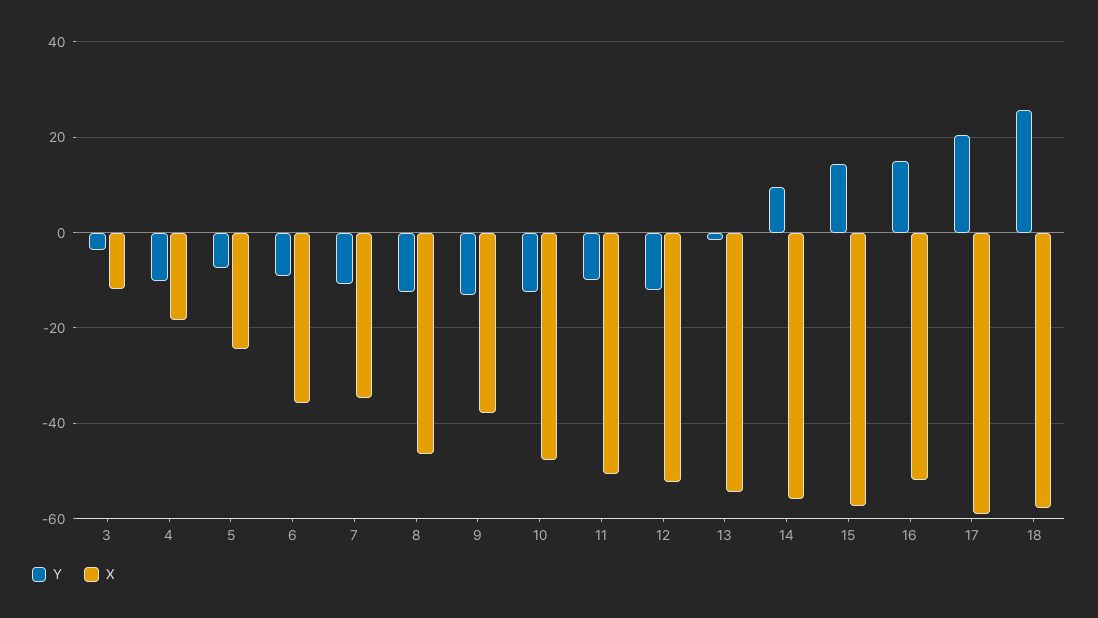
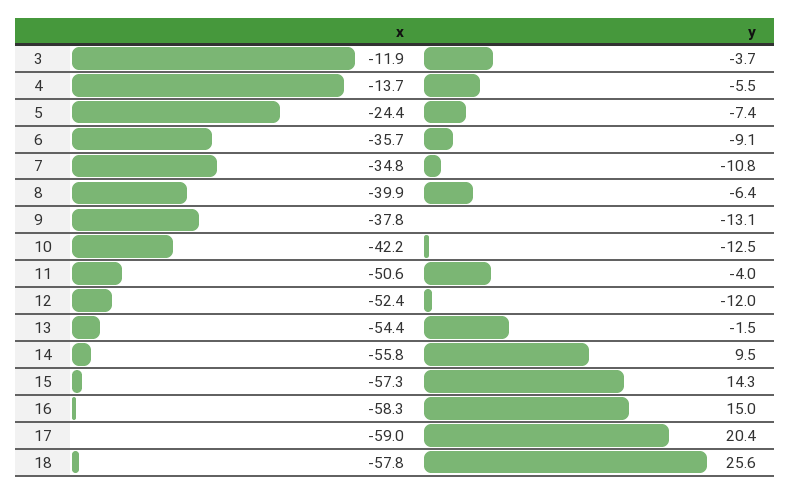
  {
    "Y": {
      "3": -3.7,
-     "4": -10,
+     "4": -5.5,
      "5": -7.4,
      "6": -9.1,
      "7": -10.8,
-     "8": -12,
+     "8": -6.4,
      "9": -13.1,
      "10": -12.5,
-     "11": -10,
+     "11": -4,
      "12": -12,
      "13": -1.5,
      "14": 9.5,
      "15": 14.3,
      "16": 15,
      "17": 20.4,
      "18": 25.6
    },
    "X": {
      "3": -11.9,
-     "4": -18,
+     "4": -13.7,
      "5": -24.4,
      "6": -35.7,
      "7": -34.8,
-     "8": -46,
+     "8": -39.9,
      "9": -37.8,
-     "10": -48,
+     "10": -42.2,
      "11": -50.6,
      "12": -52.4,
      "13": -54.4,
      "14": -55.8,
      "15": -57.3,
-     "16": -52,
+     "16": -58.3,
      "17": -59,
      "18": -57.8
    }
  }

